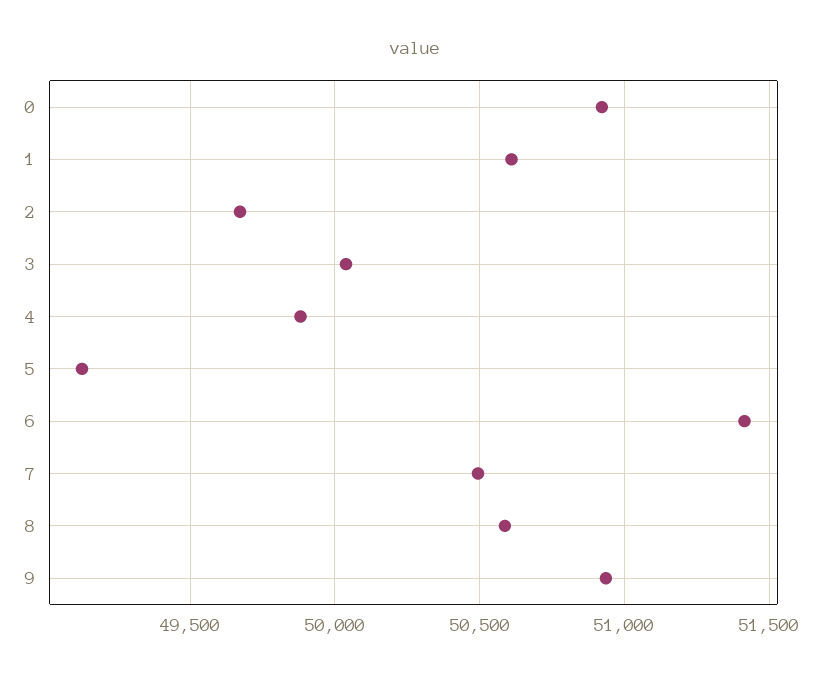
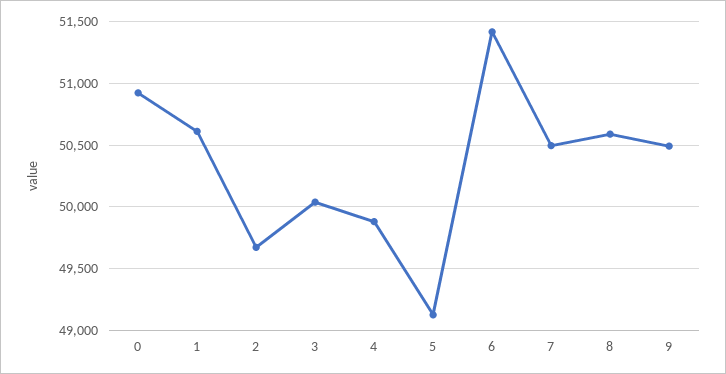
  {
    "0": 50900,
    "1": 50600,
    "2": 49650,
    "3": 50050,
    "4": 49900,
    "5": 49150,
    "6": 51400,
    "7": 50500,
    "8": 50600,
-   "9": 50950
+   "9": 50500
  }

